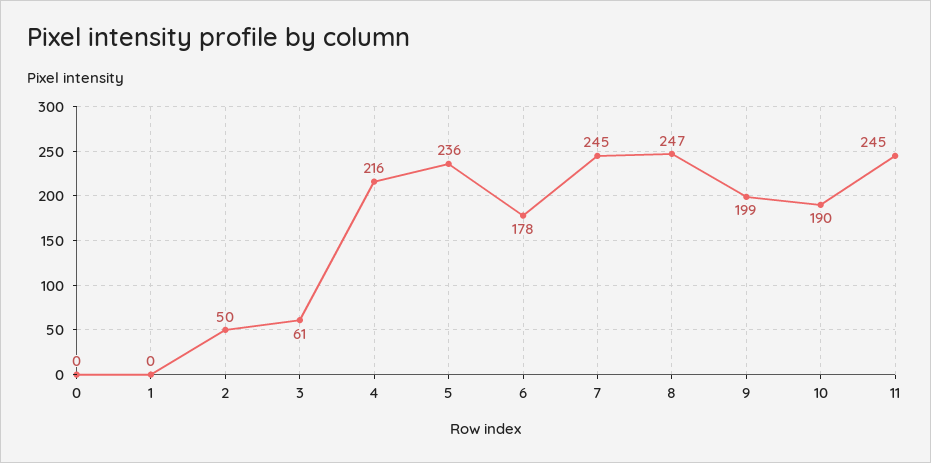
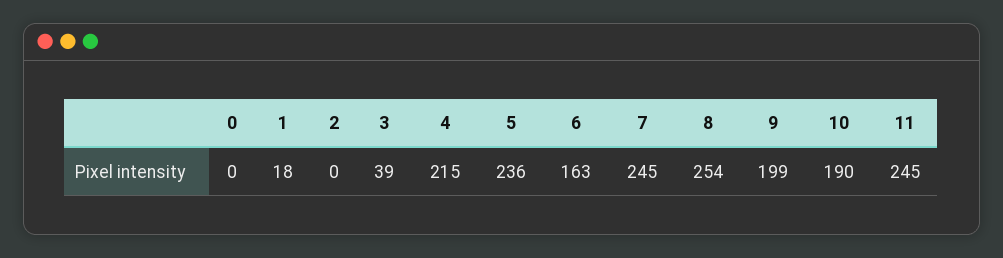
  {
    "0": 0,
-   "1": 0,
+   "1": 18,
-   "2": 50,
+   "2": 0,
-   "3": 61,
+   "3": 39,
-   "4": 216,
+   "4": 215,
    "5": 236,
-   "6": 178,
+   "6": 163,
    "7": 245,
-   "8": 247,
+   "8": 254,
    "9": 199,
    "10": 190,
    "11": 245
  }

